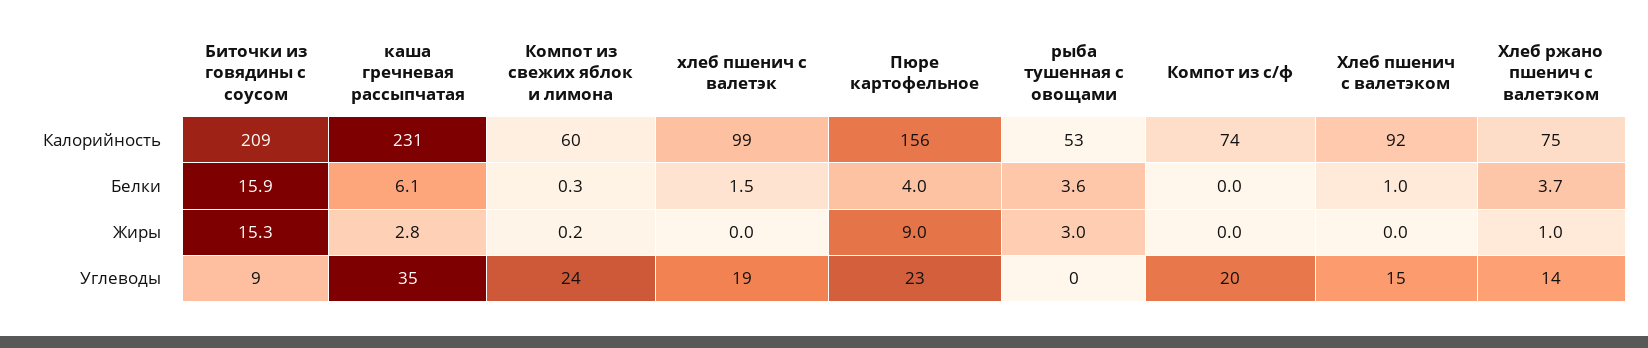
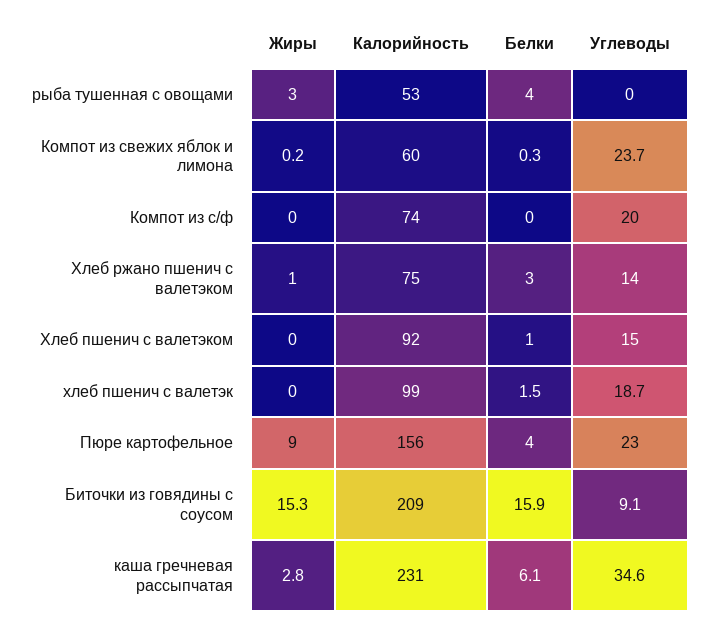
  {
    "Биточки из говядины с соусом": {
      "Калорийность": 209,
      "Белки": 15.9,
      "Жиры": 15.3,
      "Углеводы": 9.1
    },
    "каша гречневая рассыпчатая": {
      "Калорийность": 231,
      "Белки": 6.1,
      "Жиры": 2.8,
      "Углеводы": 34.6
    },
    "Компот из свежих яблок и лимона": {
      "Калорийность": 60,
      "Белки": 0.3,
      "Жиры": 0.2,
      "Углеводы": 23.7
    },
    "хлеб пшенич с валетэк": {
      "Калорийность": 99,
      "Белки": 1.5,
      "Жиры": 0,
      "Углеводы": 18.7
    },
    "Пюре картофельное": {
      "Калорийность": 156,
      "Белки": 4,
      "Жиры": 9,
      "Углеводы": 23
    },
    "рыба тушенная с овощами": {
      "Калорийность": 53,
-     "Белки": 3.6,
+     "Белки": 4,
      "Жиры": 3,
      "Углеводы": 0
    },
    "Компот из с/ф": {
      "Калорийность": 74,
      "Белки": 0,
      "Жиры": 0,
      "Углеводы": 20
    },
    "Хлеб пшенич с валетэком": {
      "Калорийность": 92,
      "Белки": 1,
      "Жиры": 0,
      "Углеводы": 15
    },
    "Хлеб ржано пшенич с валетэком": {
      "Калорийность": 75,
-     "Белки": 3.7,
+     "Белки": 3,
      "Жиры": 1,
      "Углеводы": 14
    }
  }

